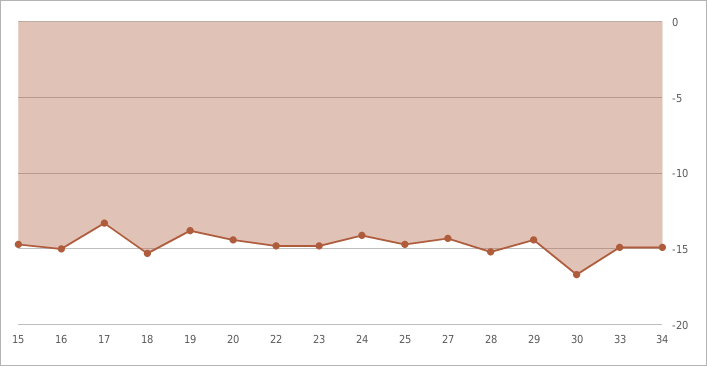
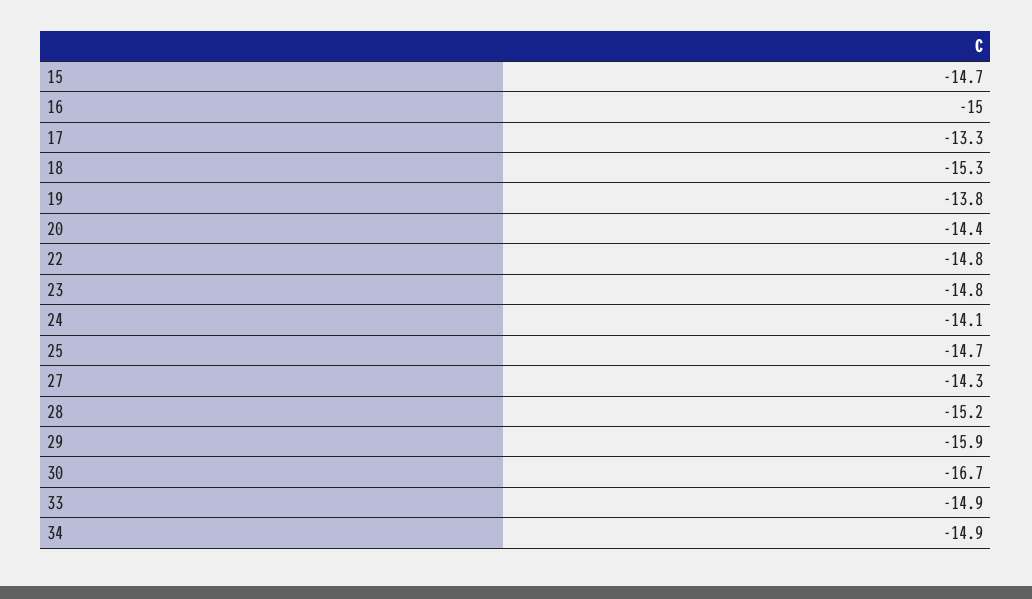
  {
    "15": -14.7,
    "16": -15,
    "17": -13.3,
    "18": -15.3,
    "19": -13.8,
    "20": -14.4,
    "22": -14.8,
    "23": -14.8,
    "24": -14.1,
    "25": -14.7,
    "27": -14.3,
    "28": -15.2,
-   "29": -14.5,
+   "29": -15.9,
    "30": -16.7,
    "33": -14.9,
    "34": -14.9
  }

